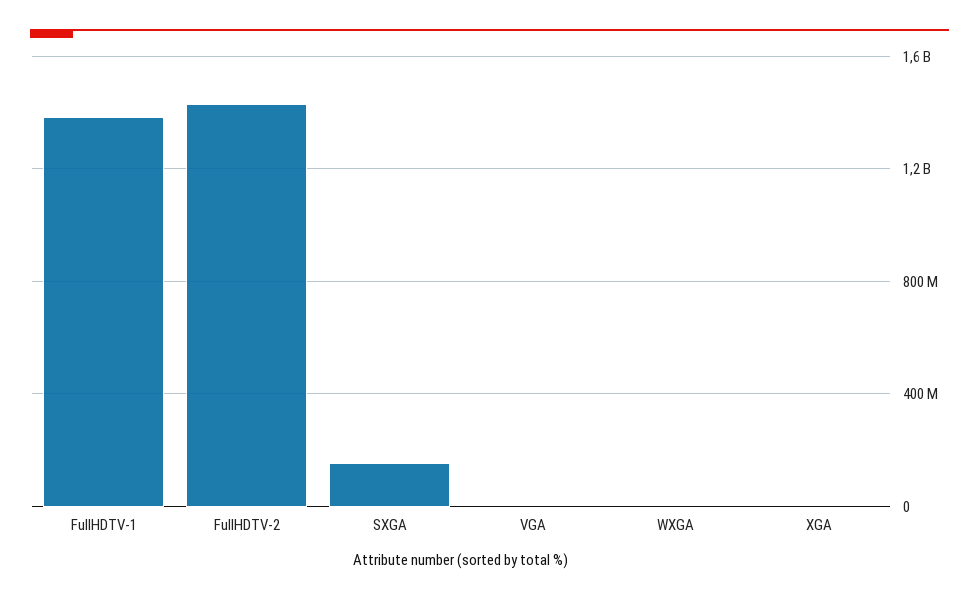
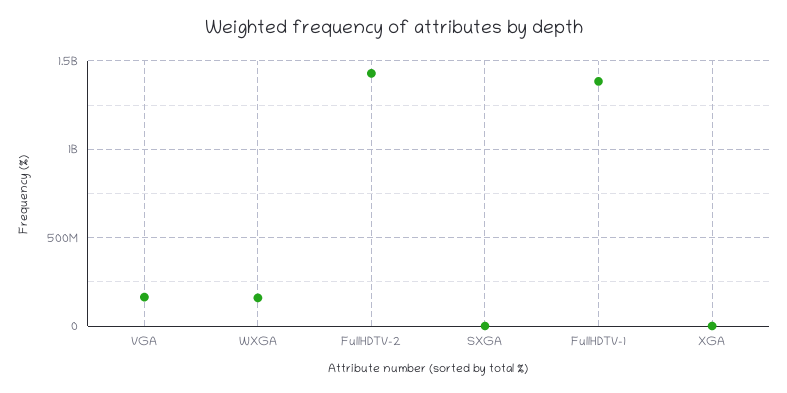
  {
    "FullHDTV-1": 1400000000,
    "FullHDTV-2": 1450000000,
-   "SXGA": 150000000,
+   "SXGA": 0,
-   "VGA": 0,
+   "VGA": 150000000,
-   "WXGA": 0,
+   "WXGA": 150000000,
    "XGA": 0
  }

